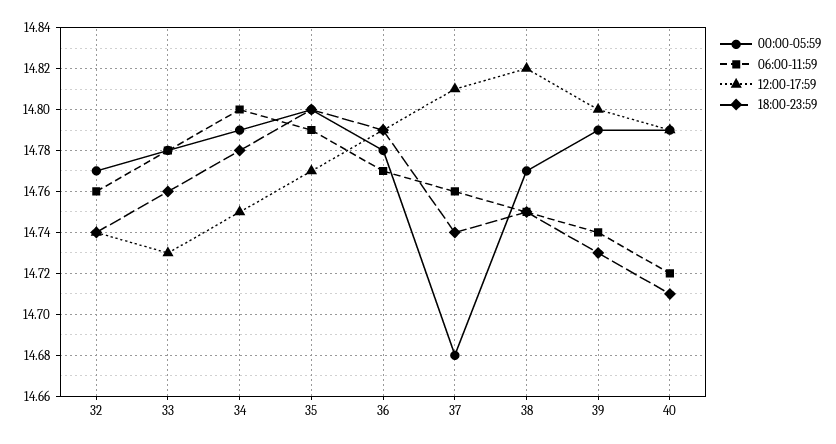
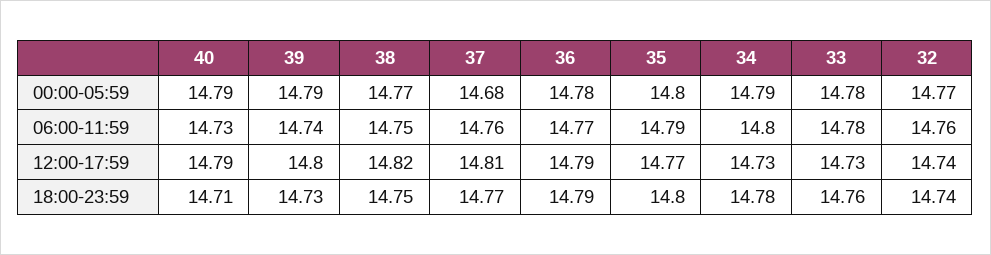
  {
    "00:00-05:59": {
      "32": 14.77,
      "33": 14.78,
      "34": 14.79,
      "35": 14.8,
      "36": 14.78,
      "37": 14.68,
      "38": 14.77,
      "39": 14.79,
      "40": 14.79
    },
    "06:00-11:59": {
      "32": 14.76,
      "33": 14.78,
      "34": 14.8,
      "35": 14.79,
      "36": 14.77,
      "37": 14.76,
      "38": 14.75,
      "39": 14.74,
-     "40": 14.72
+     "40": 14.73
    },
    "12:00-17:59": {
      "32": 14.74,
      "33": 14.73,
-     "34": 14.75,
+     "34": 14.73,
      "35": 14.77,
      "36": 14.79,
      "37": 14.81,
      "38": 14.82,
      "39": 14.8,
      "40": 14.79
    },
    "18:00-23:59": {
      "32": 14.74,
      "33": 14.76,
      "34": 14.78,
      "35": 14.8,
      "36": 14.79,
-     "37": 14.74,
+     "37": 14.77,
      "38": 14.75,
      "39": 14.73,
      "40": 14.71
    }
  }

